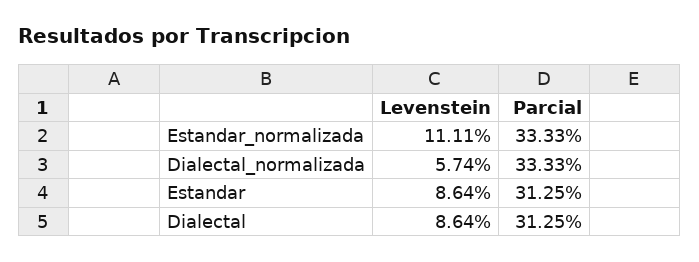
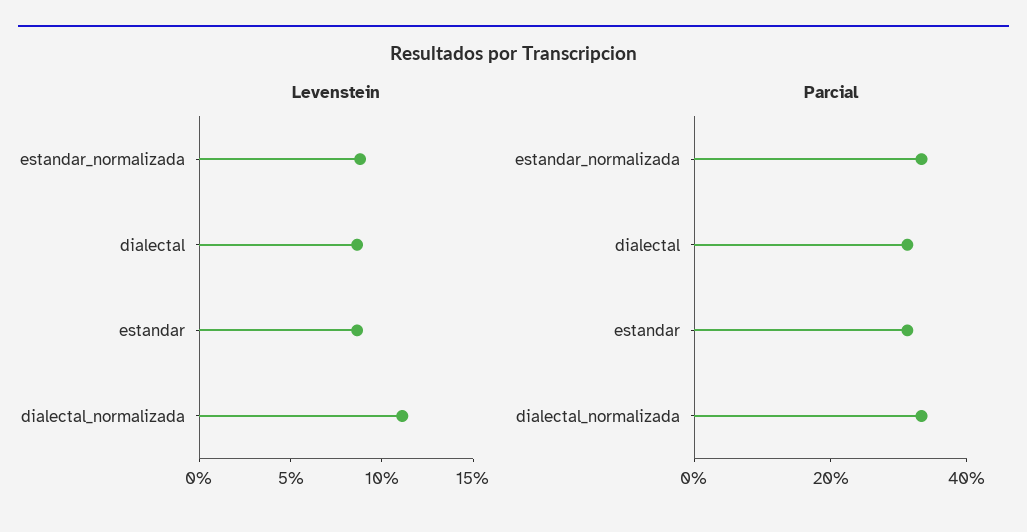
  {
    "Levenstein": {
-     "Estandar_normalizada": 11.11,
+     "Estandar_normalizada": 9,
-     "Dialectal_normalizada": 5.74,
+     "Dialectal_normalizada": 11,
      "Estandar": 8.64,
      "Dialectal": 8.64
    },
    "Parcial": {
      "Estandar_normalizada": 33.33,
      "Dialectal_normalizada": 33.33,
      "Estandar": 31.25,
      "Dialectal": 31.25
    }
  }

